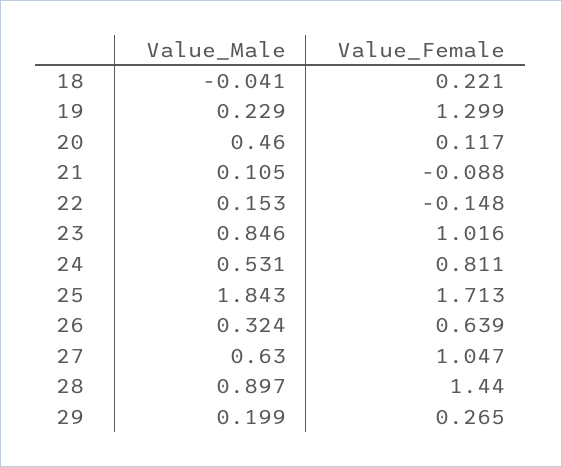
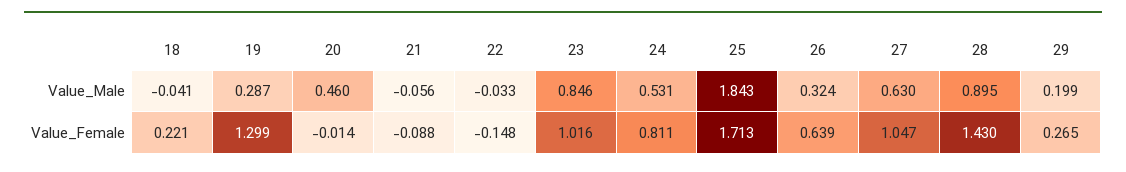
  {
    "Value_Male": {
      "18": -0.041,
-     "19": 0.229,
+     "19": 0.287,
      "20": 0.46,
-     "21": 0.105,
+     "21": -0.056,
-     "22": 0.153,
+     "22": -0.033,
      "23": 0.846,
      "24": 0.531,
      "25": 1.843,
      "26": 0.324,
      "27": 0.63,
-     "28": 0.897,
+     "28": 0.895,
      "29": 0.199
    },
    "Value_Female": {
      "18": 0.221,
      "19": 1.299,
-     "20": 0.117,
+     "20": -0.014,
      "21": -0.088,
      "22": -0.148,
      "23": 1.016,
      "24": 0.811,
      "25": 1.713,
      "26": 0.639,
      "27": 1.047,
-     "28": 1.44,
+     "28": 1.43,
      "29": 0.265
    }
  }

